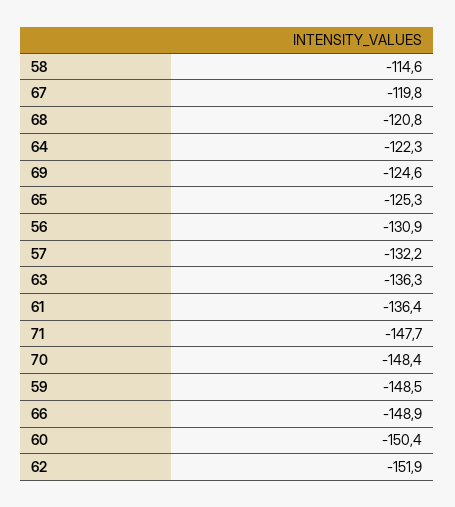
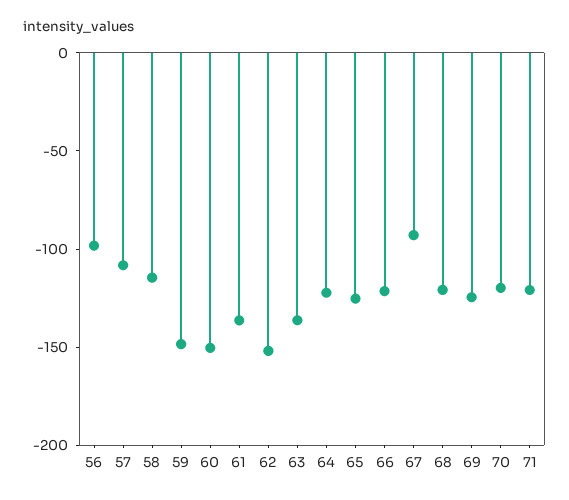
  {
    "58": -114.6,
-   "67": -119.8,
+   "67": -90,
    "68": -120.8,
    "64": -122.3,
    "69": -124.6,
    "65": -125.3,
-   "56": -130.9,
+   "56": -100,
-   "57": -132.2,
+   "57": -110,
    "63": -136.3,
    "61": -136.4,
-   "71": -147.7,
+   "71": -120,
-   "70": -148.4,
+   "70": -120,
    "59": -148.5,
-   "66": -148.9,
+   "66": -120,
    "60": -150.4,
    "62": -151.9
  }

